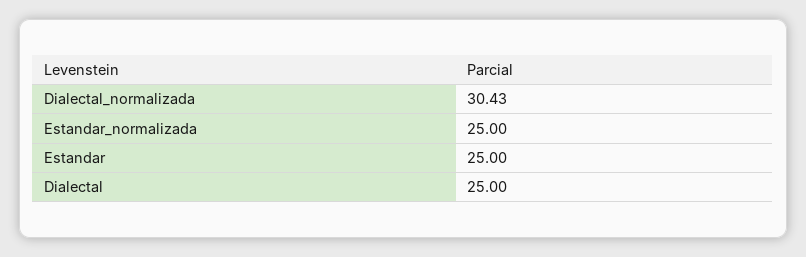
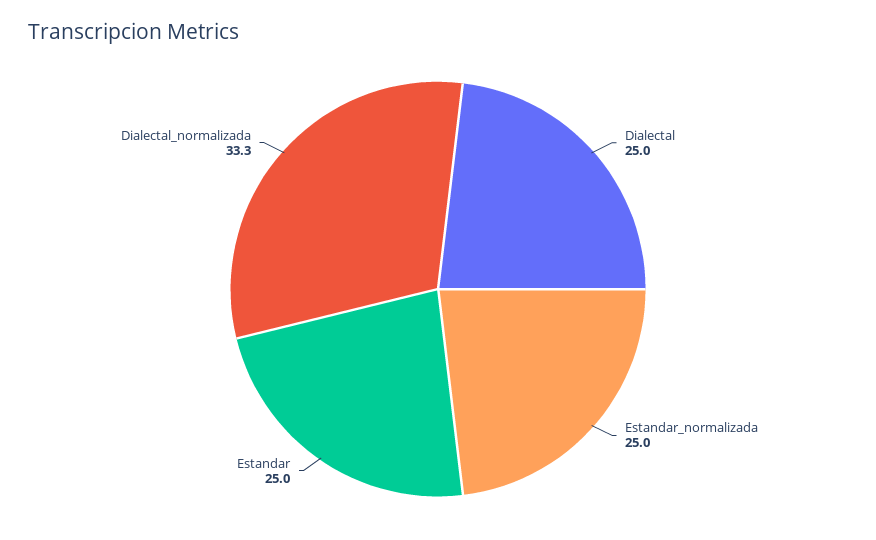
  {
-   "Dialectal_normalizada": 30.43,
+   "Dialectal_normalizada": 33.3,
    "Estandar_normalizada": 25,
    "Estandar": 25,
    "Dialectal": 25
  }

